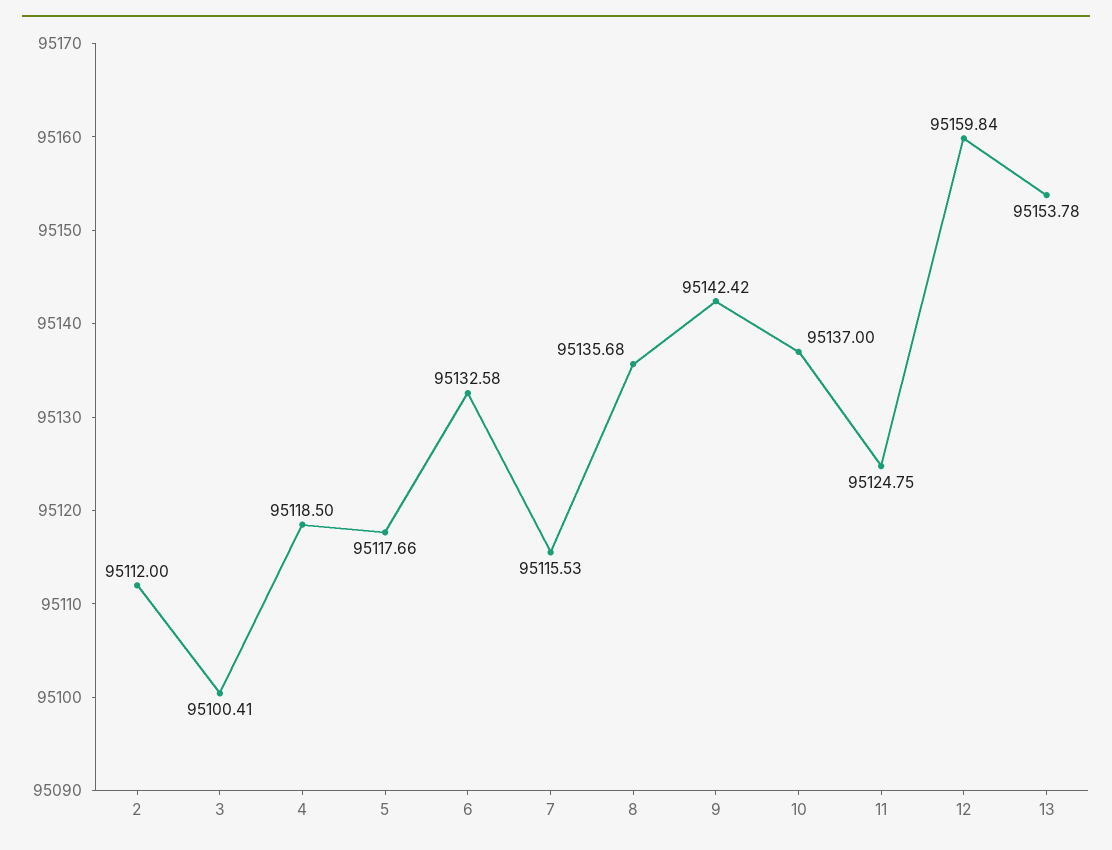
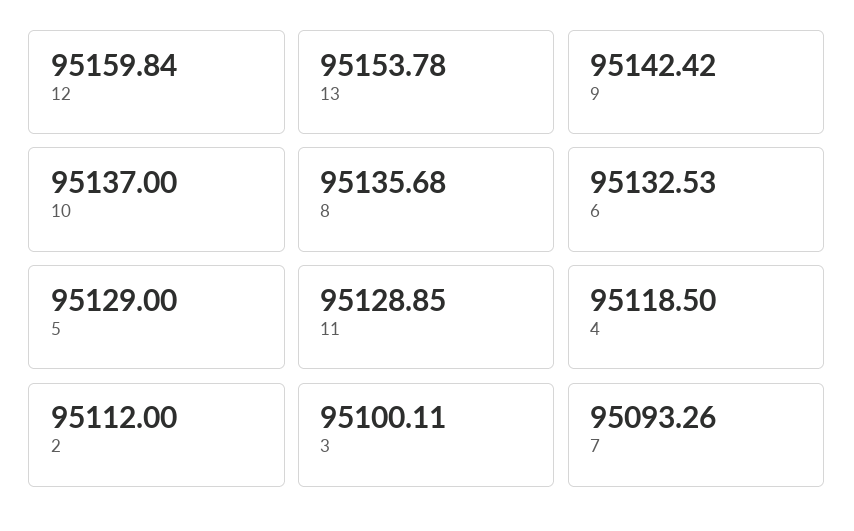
  {
    "2": 95112,
-   "3": 95100.41,
+   "3": 95100.11,
    "4": 95118.5,
-   "5": 95117.66,
+   "5": 95129,
-   "6": 95132.58,
+   "6": 95132.53,
-   "7": 95115.53,
+   "7": 95093.26,
    "8": 95135.68,
    "9": 95142.42,
    "10": 95137,
-   "11": 95124.75,
+   "11": 95128.85,
    "12": 95159.84,
    "13": 95153.78
  }

